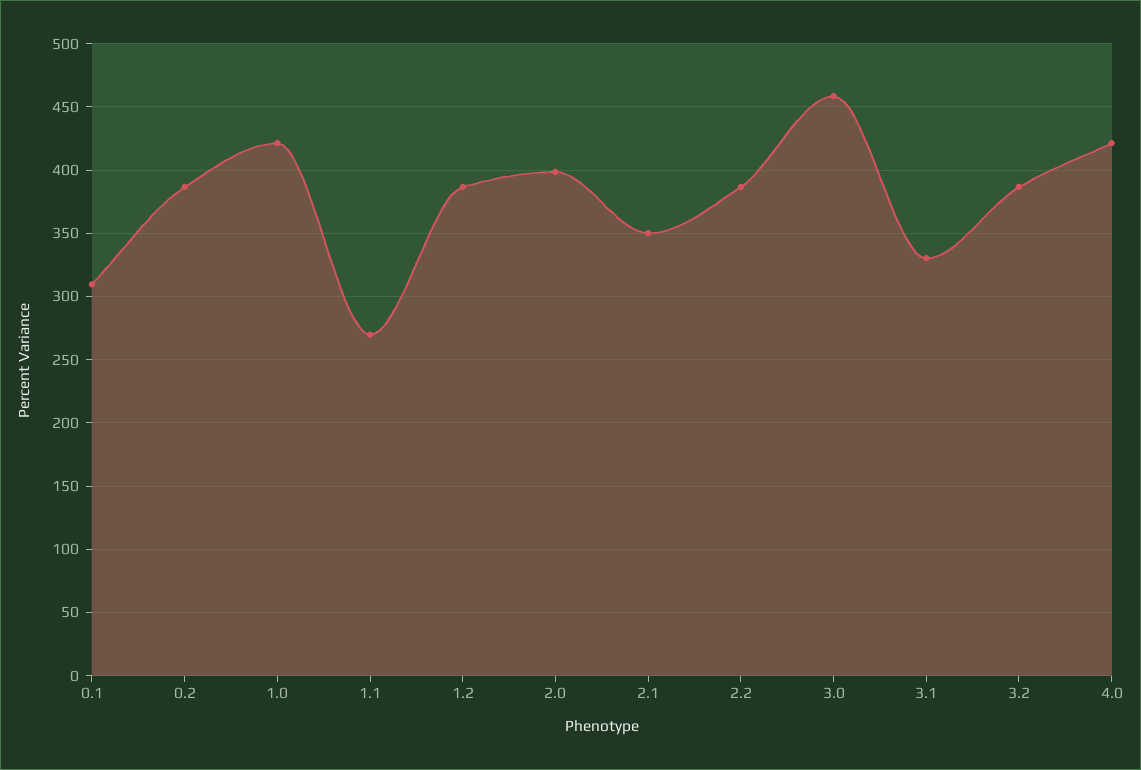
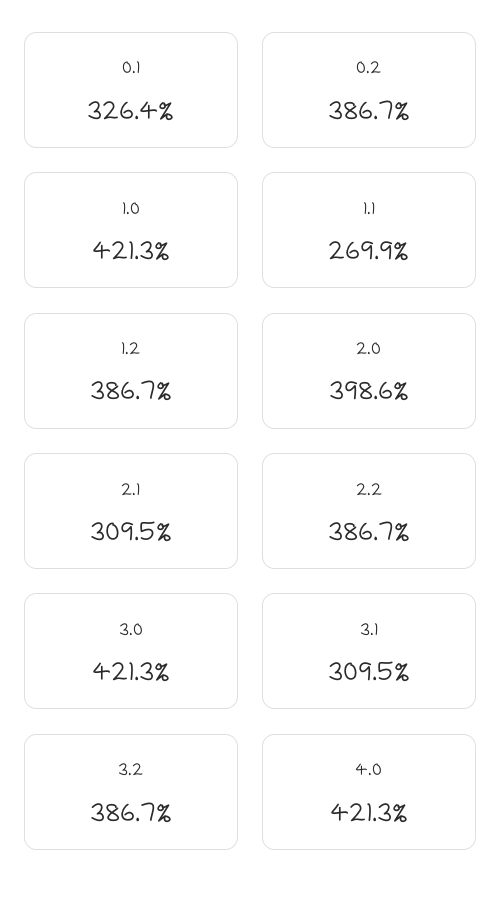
  {
-   "0.1": 310,
+   "0.1": 326.4,
    "0.2": 386.7,
    "1.0": 421.3,
    "1.1": 269.9,
    "1.2": 386.7,
    "2.0": 398.6,
-   "2.1": 350,
+   "2.1": 309.5,
    "2.2": 386.7,
-   "3.0": 460,
+   "3.0": 421.3,
-   "3.1": 330,
+   "3.1": 309.5,
    "3.2": 386.7,
    "4.0": 421.3
  }

